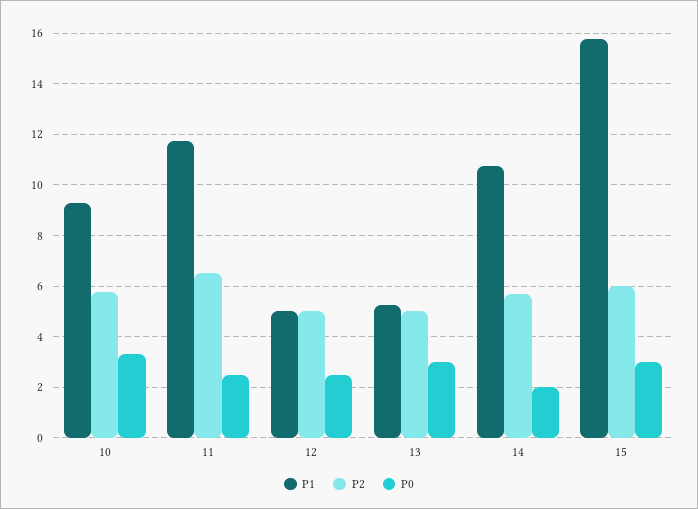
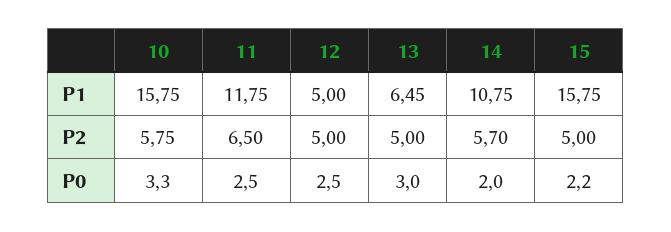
  {
    "P1": {
-     "10": 9.25,
+     "10": 15.75,
      "11": 11.75,
      "12": 5,
-     "13": 5.25,
+     "13": 6.45,
      "14": 10.75,
      "15": 15.75
    },
    "P2": {
      "10": 5.75,
      "11": 6.5,
      "12": 5,
      "13": 5,
      "14": 5.7,
-     "15": 6
+     "15": 5
    },
    "P0": {
      "10": 3.3,
      "11": 2.5,
      "12": 2.5,
      "13": 3,
      "14": 2,
-     "15": 3
+     "15": 2.2
    }
  }

